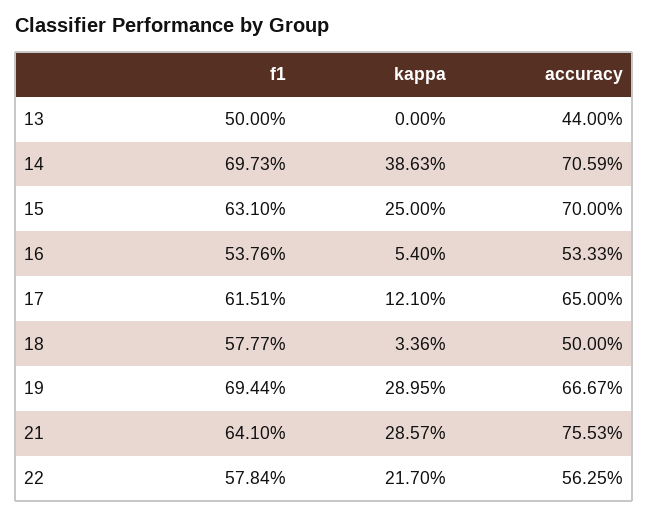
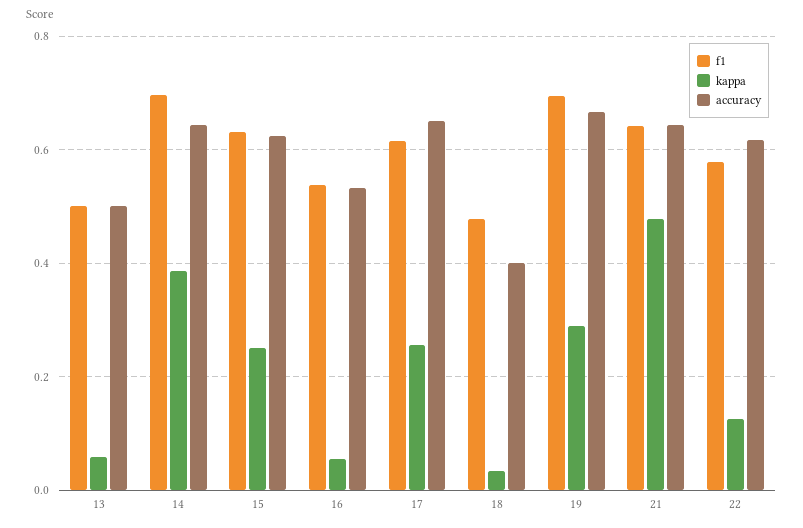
  {
    "f1": {
      "13": 0.5,
      "14": 0.6973,
      "15": 0.631,
      "16": 0.5376,
      "17": 0.6151,
-     "18": 0.5777,
+     "18": 0.48,
      "19": 0.6944,
      "21": 0.641,
      "22": 0.5784
    },
    "kappa": {
-     "13": 0,
+     "13": 0.06,
      "14": 0.3863,
      "15": 0.25,
      "16": 0.054,
-     "17": 0.121,
+     "17": 0.26,
      "18": 0.0336,
      "19": 0.2895,
-     "21": 0.2857,
+     "21": 0.48,
-     "22": 0.217
+     "22": 0.12
    },
    "accuracy": {
-     "13": 0.44,
+     "13": 0.5,
-     "14": 0.7059,
+     "14": 0.64,
-     "15": 0.7,
+     "15": 0.62,
      "16": 0.5333,
      "17": 0.65,
-     "18": 0.5,
+     "18": 0.4,
      "19": 0.6667,
-     "21": 0.7553,
+     "21": 0.64,
-     "22": 0.5625
+     "22": 0.62
    }
  }

